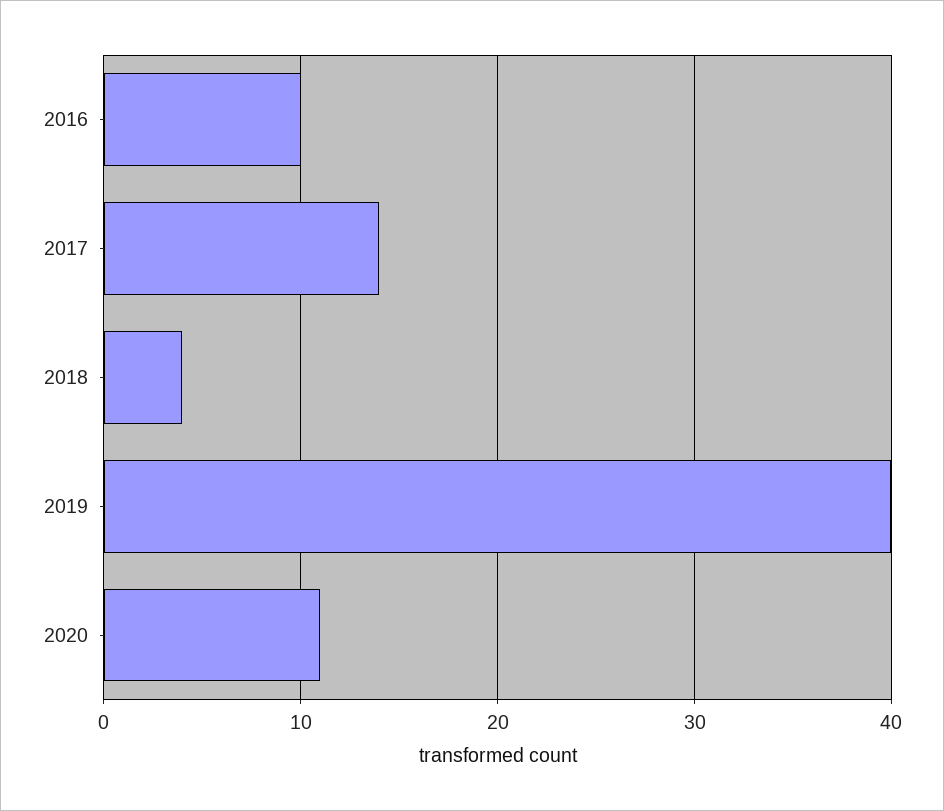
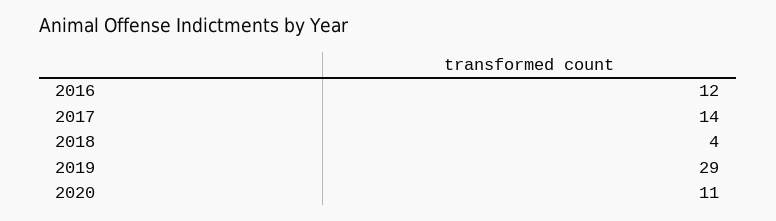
  {
-   "2016": 10,
+   "2016": 12,
    "2017": 14,
    "2018": 4,
-   "2019": 40,
+   "2019": 29,
    "2020": 11
  }

